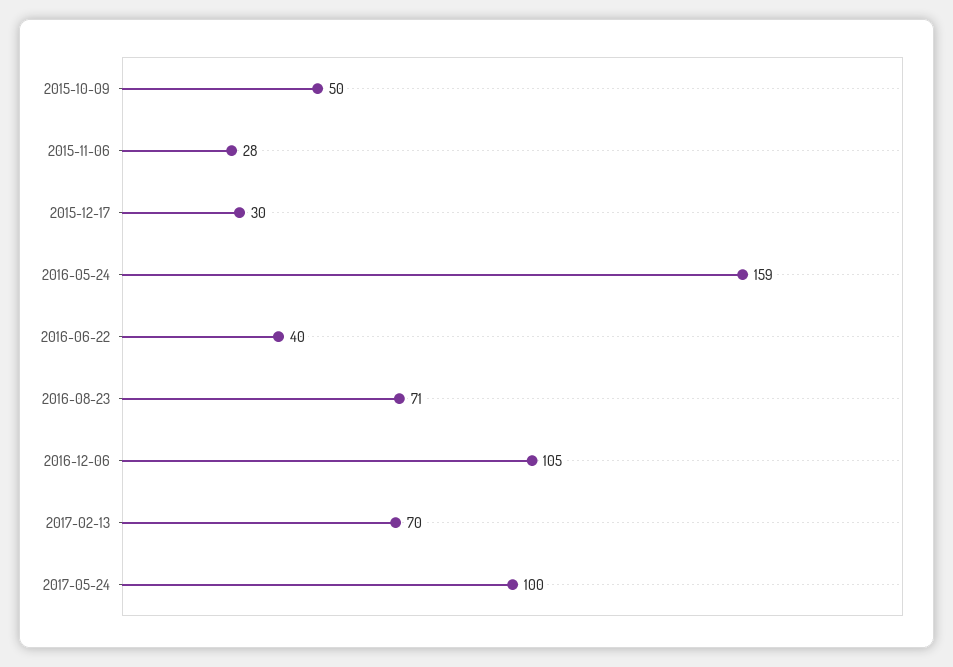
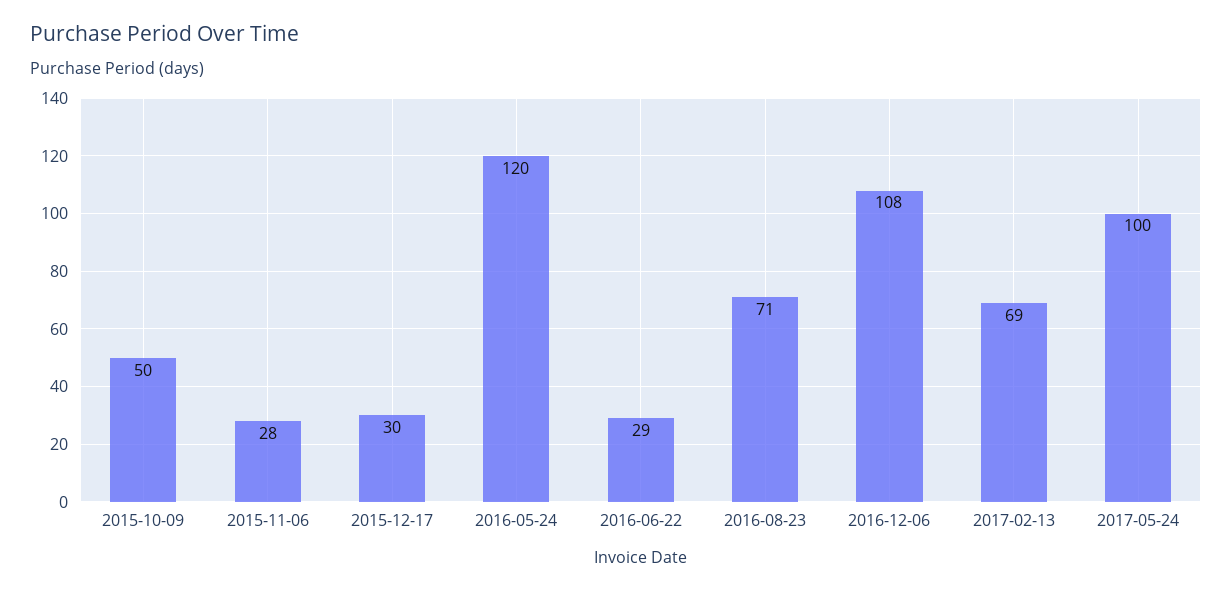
  {
    "2015-10-09": 50,
    "2015-11-06": 28,
    "2015-12-17": 30,
-   "2016-05-24": 159,
+   "2016-05-24": 120,
-   "2016-06-22": 40,
+   "2016-06-22": 29,
    "2016-08-23": 71,
-   "2016-12-06": 105,
+   "2016-12-06": 108,
-   "2017-02-13": 70,
+   "2017-02-13": 69,
    "2017-05-24": 100
  }

